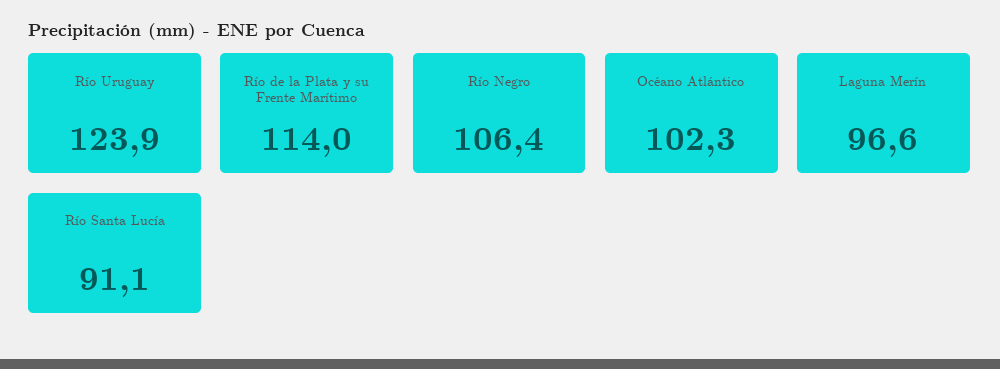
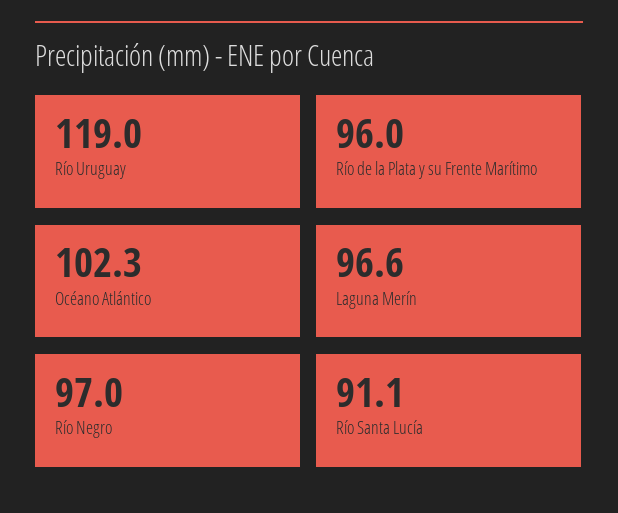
  {
-   "Río Uruguay": 123.9,
+   "Río Uruguay": 119,
-   "Río de la Plata y su Frente Marítimo": 114,
+   "Río de la Plata y su Frente Marítimo": 96,
-   "Río Negro": 106.4,
+   "Río Negro": 97,
    "Océano Atlántico": 102.3,
    "Laguna Merín": 96.6,
    "Río Santa Lucía": 91.1
  }

